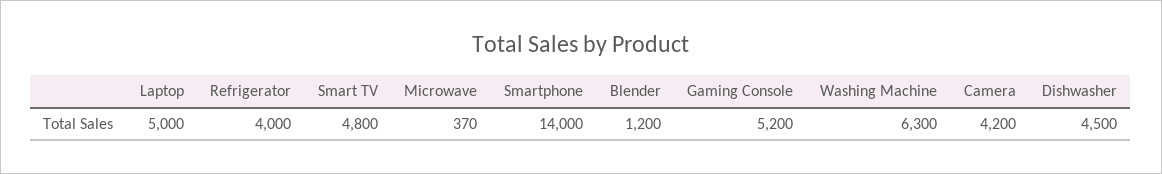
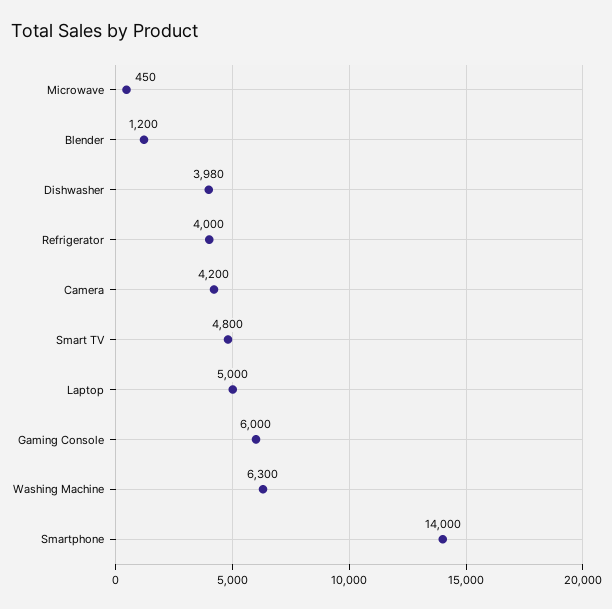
  {
    "Laptop": 5000,
    "Refrigerator": 4000,
    "Smart TV": 4800,
-   "Microwave": 370,
+   "Microwave": 450,
    "Smartphone": 14000,
    "Blender": 1200,
-   "Gaming Console": 5200,
+   "Gaming Console": 6000,
    "Washing Machine": 6300,
    "Camera": 4200,
-   "Dishwasher": 4500
+   "Dishwasher": 3980
  }

